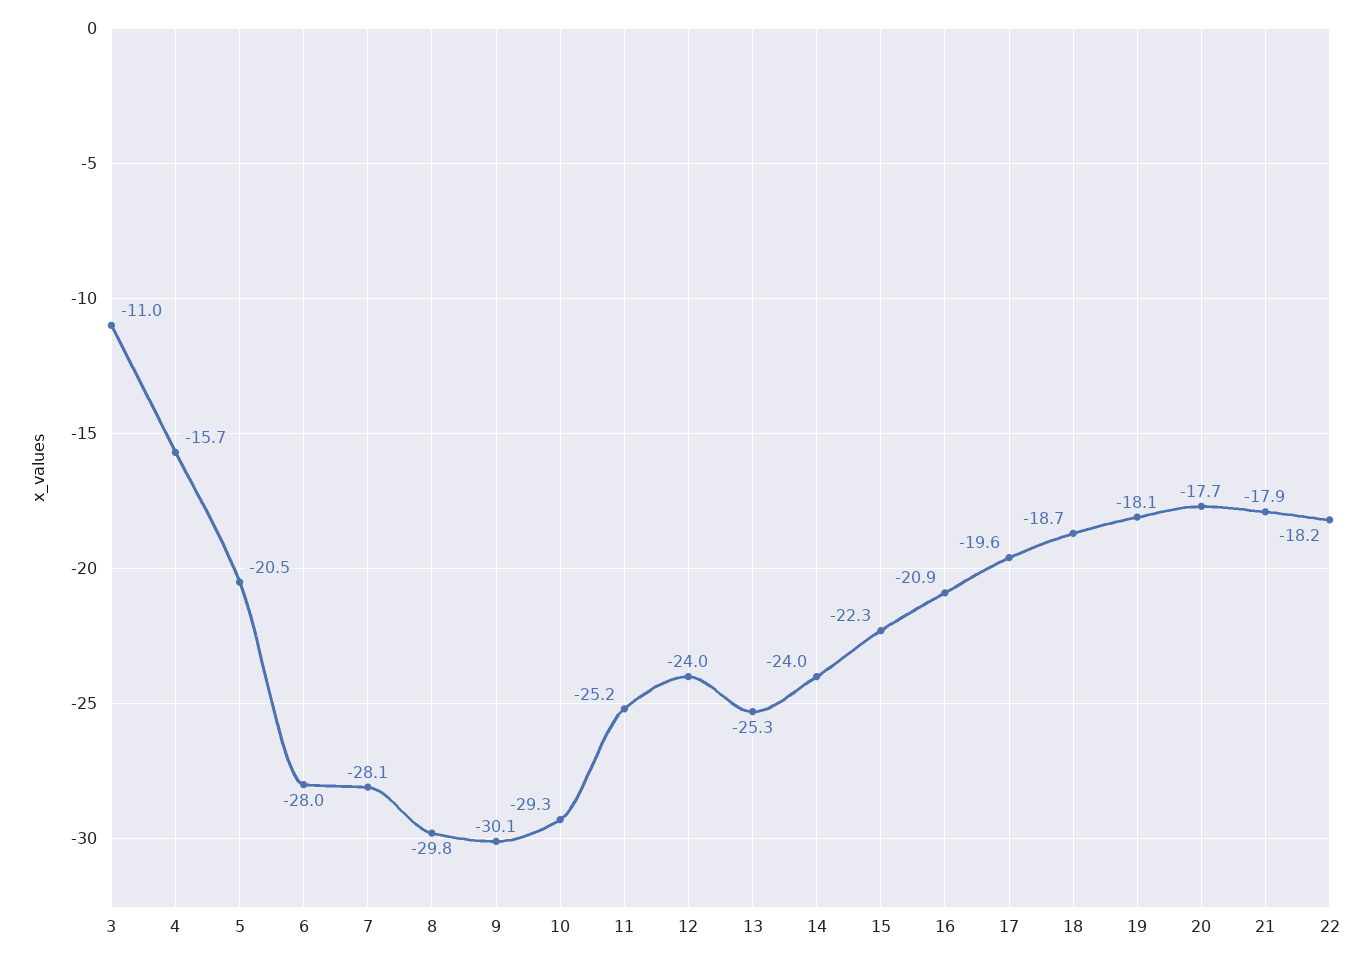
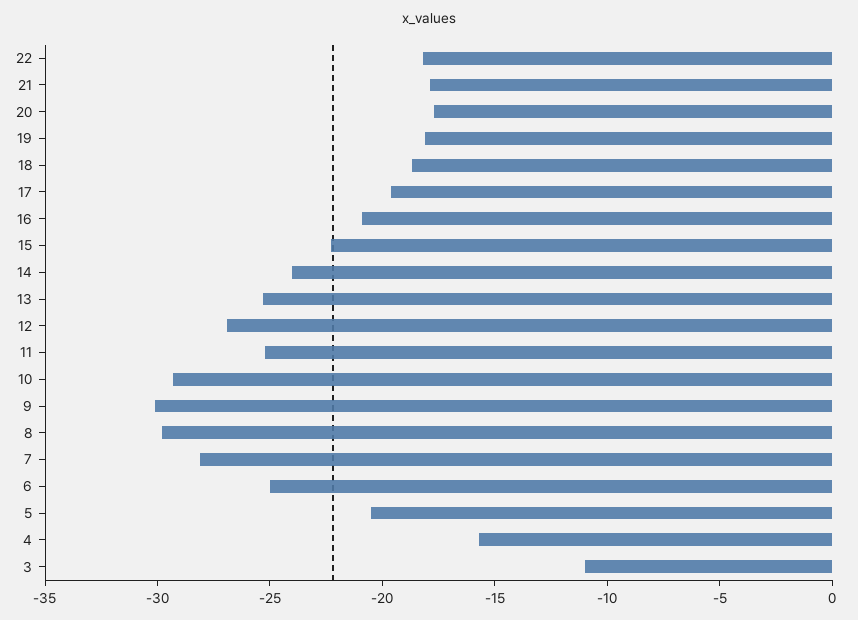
  {
    "3": -11,
    "4": -15.7,
    "5": -20.5,
-   "6": -28,
+   "6": -25,
    "7": -28.1,
    "8": -29.8,
    "9": -30.1,
    "10": -29.3,
    "11": -25.2,
-   "12": -24,
+   "12": -27,
    "13": -25.3,
    "14": -24,
    "15": -22.3,
    "16": -20.9,
    "17": -19.6,
    "18": -18.7,
    "19": -18.1,
    "20": -17.7,
    "21": -17.9,
    "22": -18.2
  }

